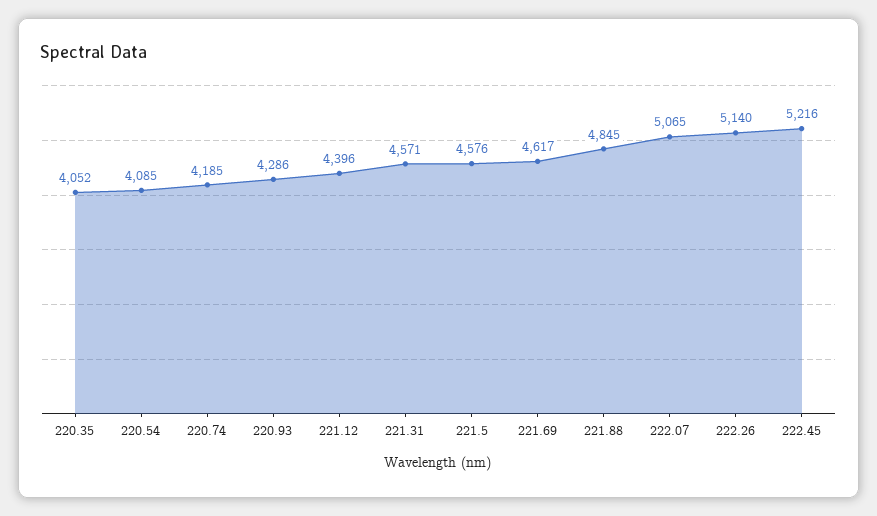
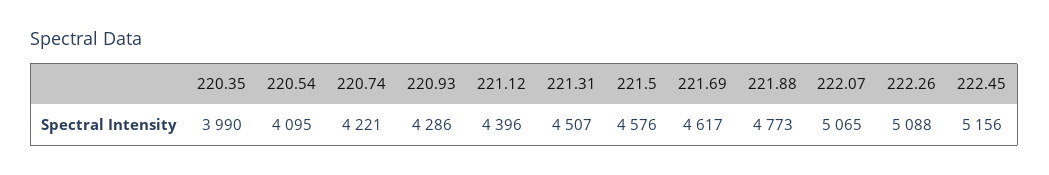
  {
-   "220.35": 4052,
+   "220.35": 3990,
-   "220.54": 4085,
+   "220.54": 4095,
-   "220.74": 4185,
+   "220.74": 4221,
    "220.93": 4286,
    "221.12": 4396,
-   "221.31": 4571,
+   "221.31": 4507,
    "221.5": 4576,
    "221.69": 4617,
-   "221.88": 4845,
+   "221.88": 4773,
    "222.07": 5065,
-   "222.26": 5140,
+   "222.26": 5088,
-   "222.45": 5216
+   "222.45": 5156
  }

